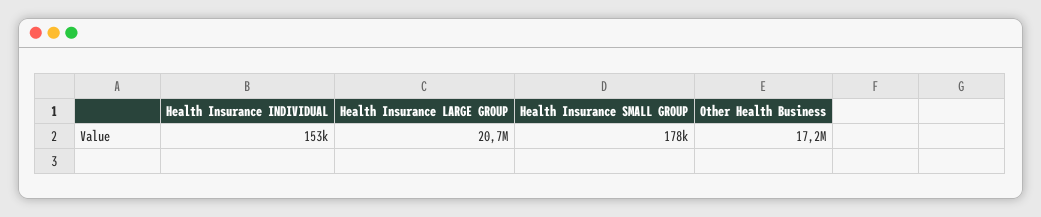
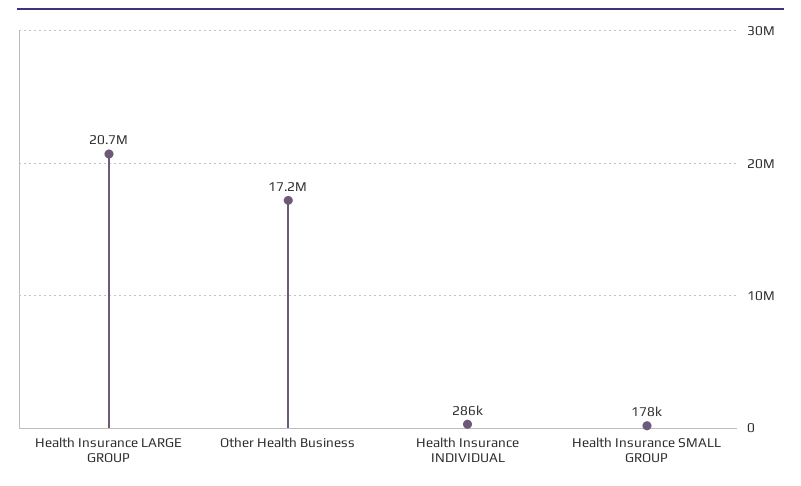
  {
-   "Health Insurance INDIVIDUAL": 153000,
+   "Health Insurance INDIVIDUAL": 286000,
    "Health Insurance LARGE GROUP": 20700000,
    "Health Insurance SMALL GROUP": 178000,
    "Other Health Business": 17200000
  }

